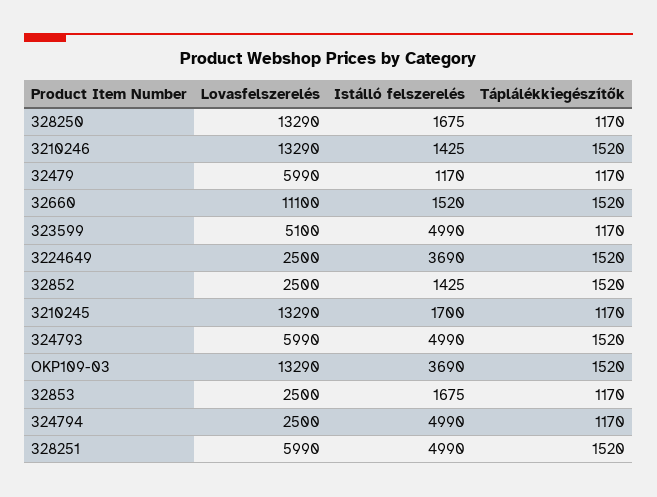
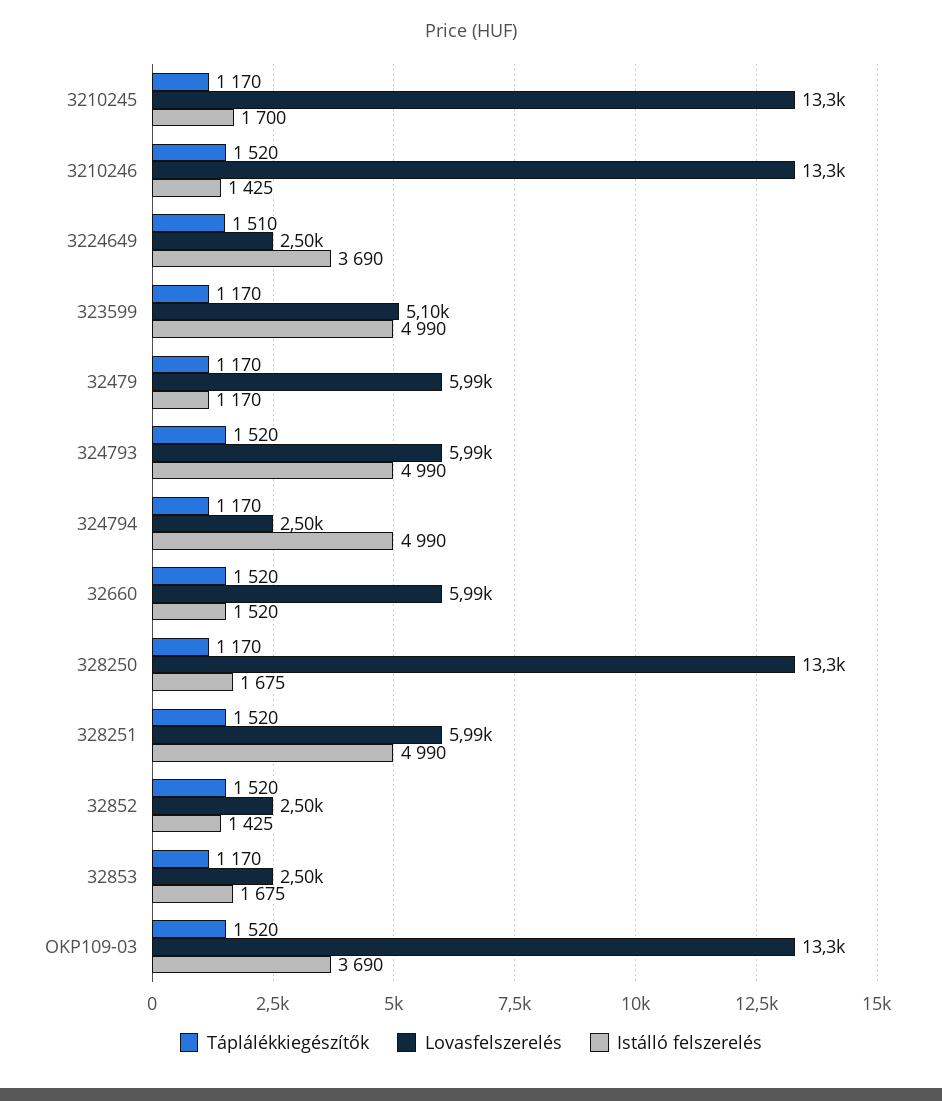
  {
    "Lovasfelszerelés": {
      "328250": 13290,
      "3210246": 13290,
      "32479": 5990,
-     "32660": 11100,
+     "32660": 5990,
      "323599": 5100,
      "3224649": 2500,
      "32852": 2500,
      "3210245": 13290,
      "324793": 5990,
      "OKP109-03": 13290,
      "32853": 2500,
      "324794": 2500,
      "328251": 5990
    },
    "Istálló felszerelés": {
      "328250": 1675,
      "3210246": 1425,
      "32479": 1170,
      "32660": 1520,
      "323599": 4990,
      "3224649": 3690,
      "32852": 1425,
      "3210245": 1700,
      "324793": 4990,
      "OKP109-03": 3690,
      "32853": 1675,
      "324794": 4990,
      "328251": 4990
    },
    "Táplálékkiegészítők": {
      "328250": 1170,
      "3210246": 1520,
      "32479": 1170,
      "32660": 1520,
      "323599": 1170,
-     "3224649": 1520,
+     "3224649": 1510,
      "32852": 1520,
      "3210245": 1170,
      "324793": 1520,
      "OKP109-03": 1520,
      "32853": 1170,
      "324794": 1170,
      "328251": 1520
    }
  }

